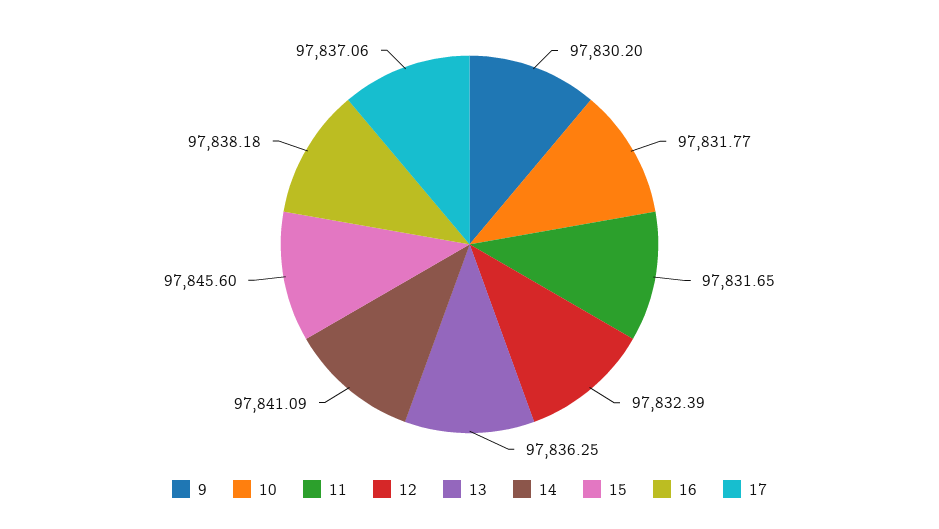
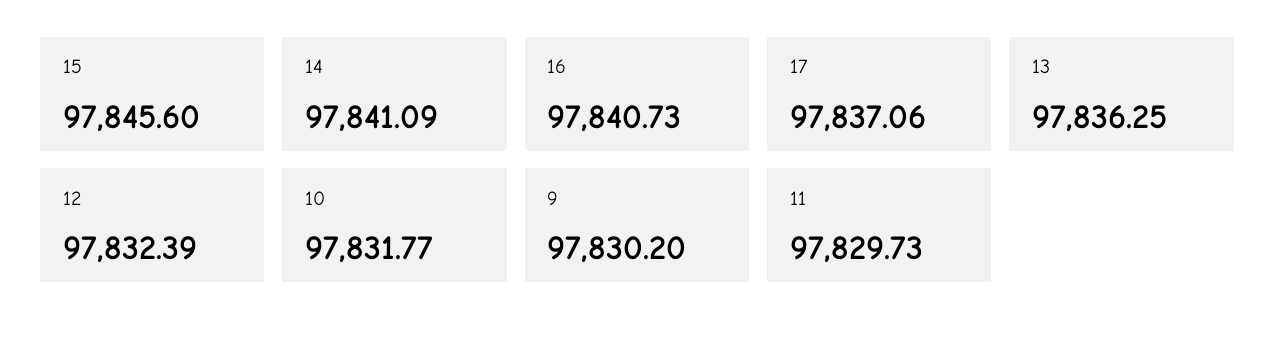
  {
    "9": 97830.2,
    "10": 97831.77,
-   "11": 97831.65,
+   "11": 97829.73,
    "12": 97832.39,
    "13": 97836.25,
    "14": 97841.09,
    "15": 97845.6,
-   "16": 97838.18,
+   "16": 97840.73,
    "17": 97837.06
  }

